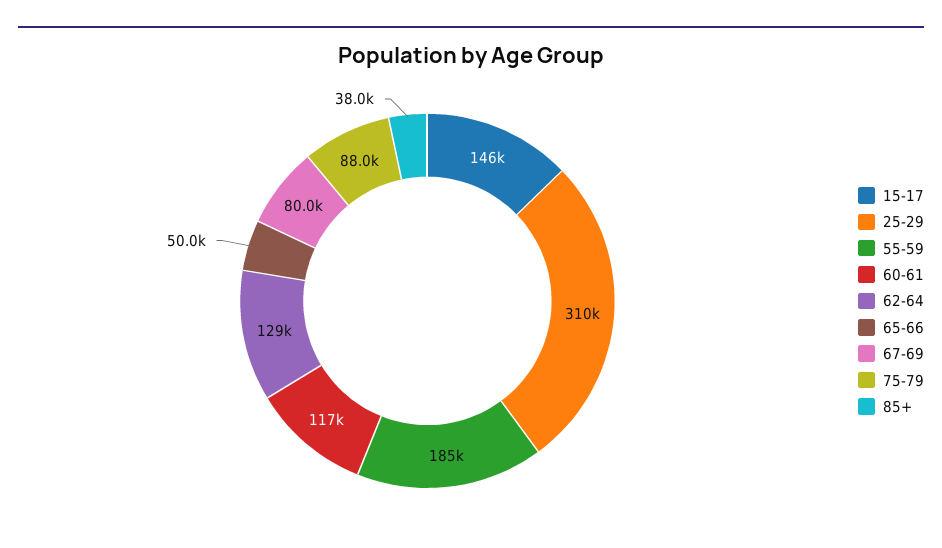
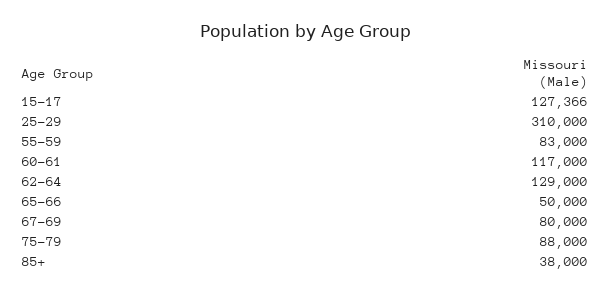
  {
-   "15-17": 146000,
+   "15-17": 127366,
    "25-29": 310000,
-   "55-59": 185000,
+   "55-59": 83000,
    "60-61": 117000,
    "62-64": 129000,
    "65-66": 50000,
    "67-69": 80000,
    "75-79": 88000,
    "85+": 38000
  }

